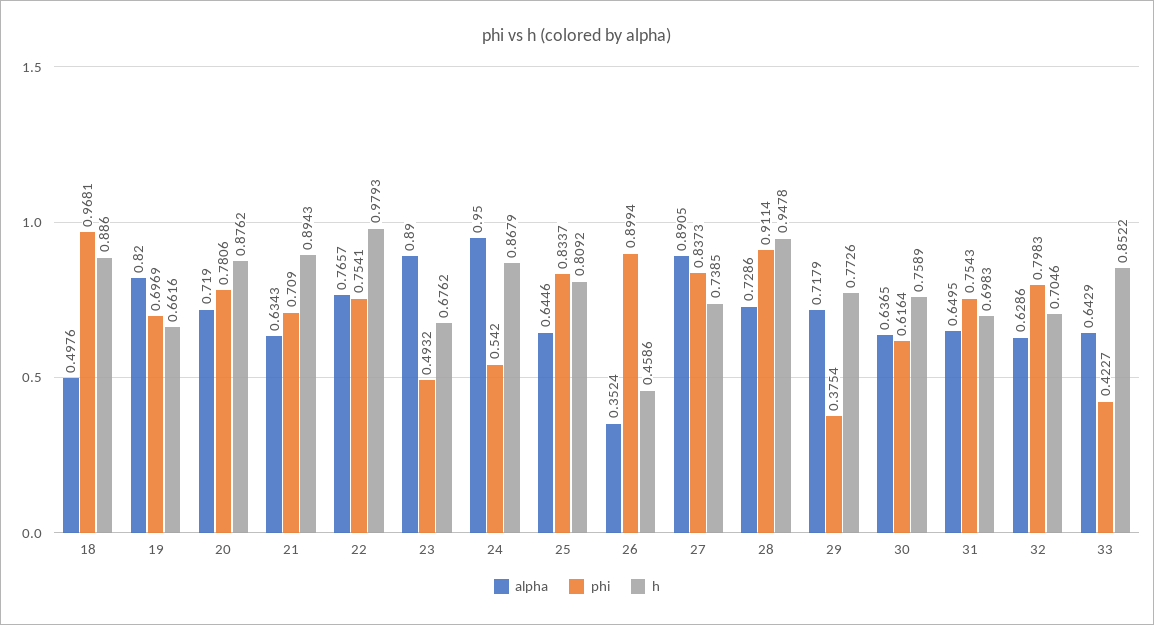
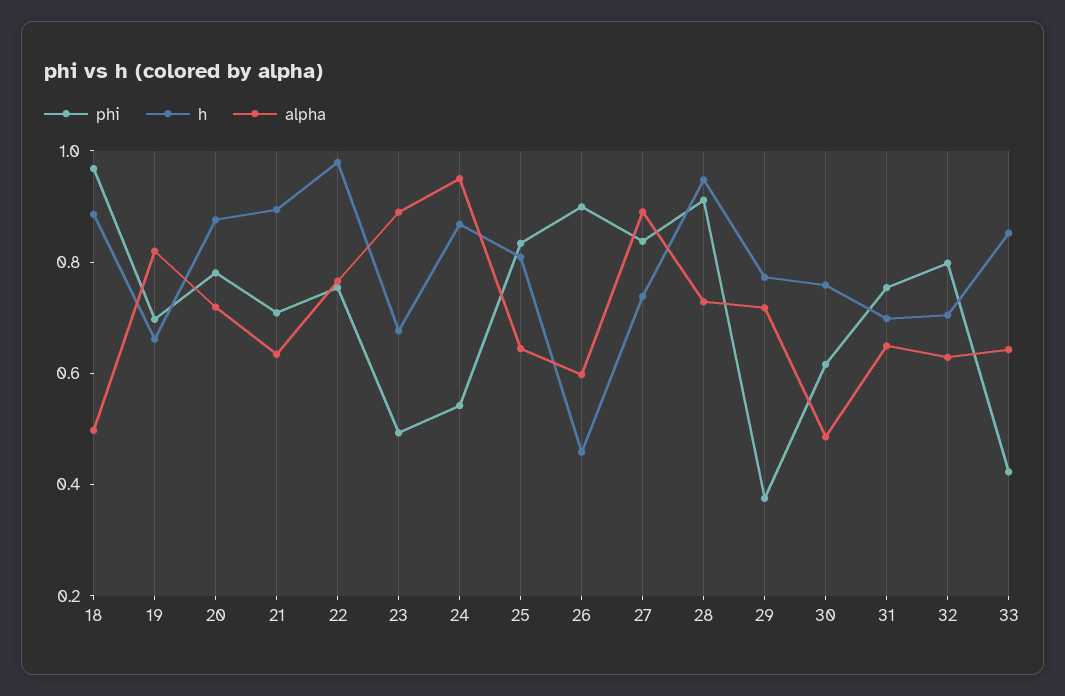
  {
    "alpha": {
      "18": 0.4976,
      "19": 0.82,
      "20": 0.719,
      "21": 0.6343,
      "22": 0.7657,
      "23": 0.89,
      "24": 0.95,
      "25": 0.6446,
-     "26": 0.3524,
+     "26": 0.6,
      "27": 0.8905,
      "28": 0.7286,
      "29": 0.7179,
-     "30": 0.6365,
+     "30": 0.5,
      "31": 0.6495,
      "32": 0.6286,
      "33": 0.6429
    },
    "phi": {
      "18": 0.9681,
      "19": 0.6969,
      "20": 0.7806,
      "21": 0.709,
      "22": 0.7541,
      "23": 0.4932,
      "24": 0.542,
      "25": 0.8337,
      "26": 0.8994,
      "27": 0.8373,
      "28": 0.9114,
      "29": 0.3754,
      "30": 0.6164,
      "31": 0.7543,
      "32": 0.7983,
      "33": 0.4227
    },
    "h": {
      "18": 0.886,
      "19": 0.6616,
      "20": 0.8762,
      "21": 0.8943,
      "22": 0.9793,
      "23": 0.6762,
      "24": 0.8679,
      "25": 0.8092,
      "26": 0.4586,
      "27": 0.7385,
      "28": 0.9478,
      "29": 0.7726,
      "30": 0.7589,
      "31": 0.6983,
      "32": 0.7046,
      "33": 0.8522
    }
  }

